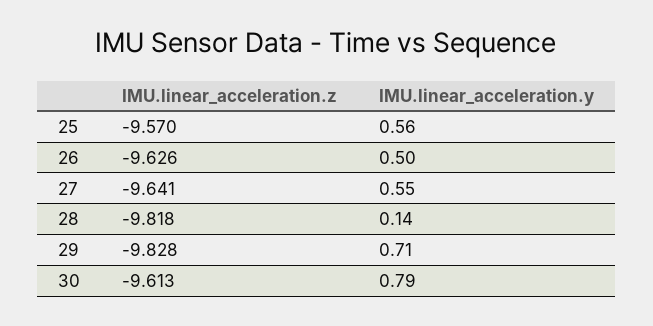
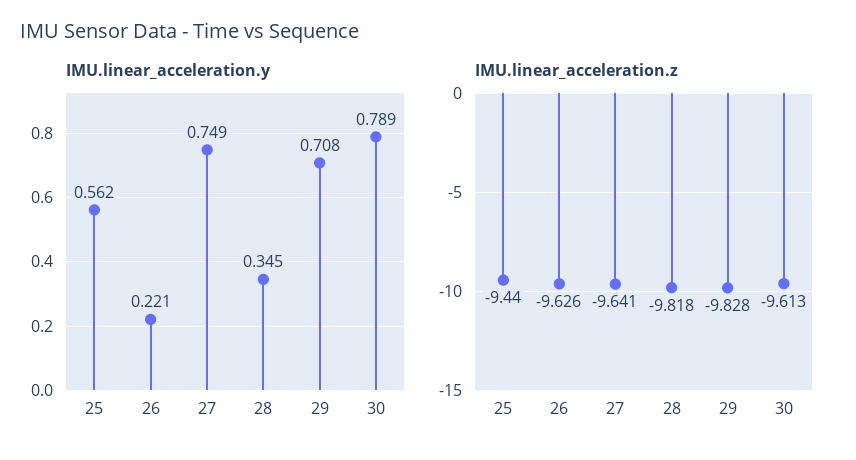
  {
    "IMU.linear_acceleration.z": {
-     "25": -9.57,
+     "25": -9.44,
      "26": -9.626,
      "27": -9.641,
      "28": -9.818,
      "29": -9.828,
      "30": -9.613
    },
    "IMU.linear_acceleration.y": {
      "25": 0.562,
-     "26": 0.5,
+     "26": 0.221,
-     "27": 0.55,
+     "27": 0.749,
-     "28": 0.14,
+     "28": 0.345,
      "29": 0.708,
      "30": 0.789
    }
  }

